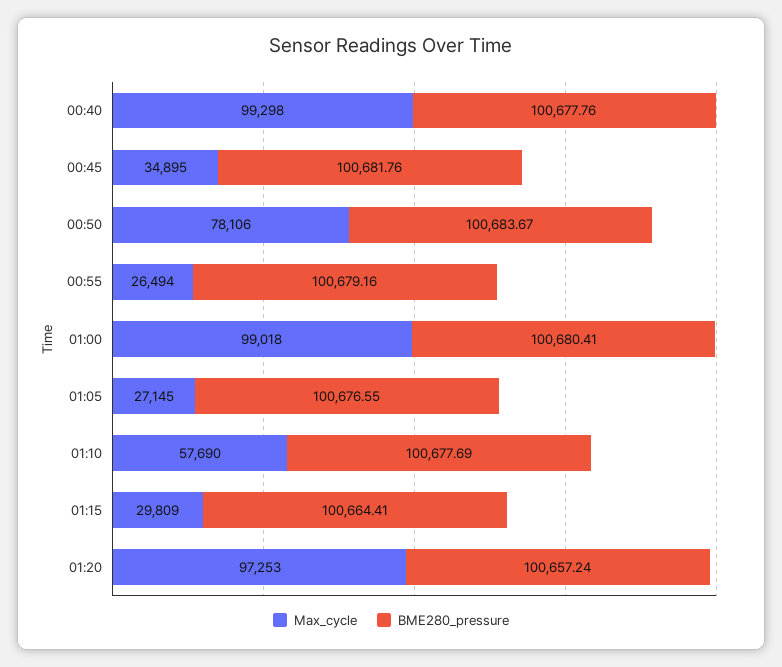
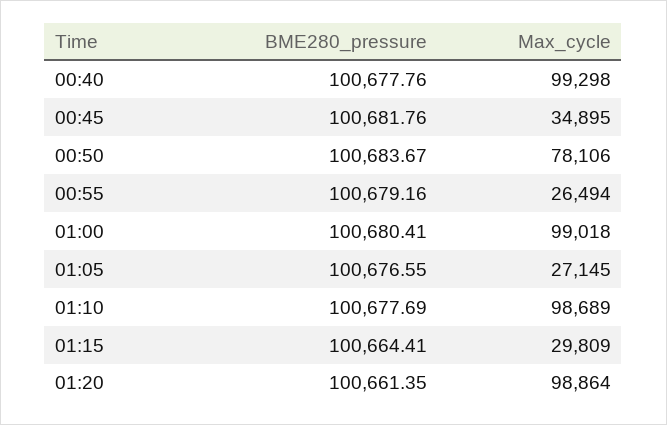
  {
    "Max_cycle": {
      "00:40": 99298,
      "00:45": 34895,
      "00:50": 78106,
      "00:55": 26494,
      "01:00": 99018,
      "01:05": 27145,
-     "01:10": 57690,
+     "01:10": 98689,
      "01:15": 29809,
-     "01:20": 97253
+     "01:20": 98864
    },
    "BME280_pressure": {
      "00:40": 100677.76,
      "00:45": 100681.76,
      "00:50": 100683.67,
      "00:55": 100679.16,
      "01:00": 100680.41,
      "01:05": 100676.55,
      "01:10": 100677.69,
      "01:15": 100664.41,
-     "01:20": 100657.24
+     "01:20": 100661.35
    }
  }

